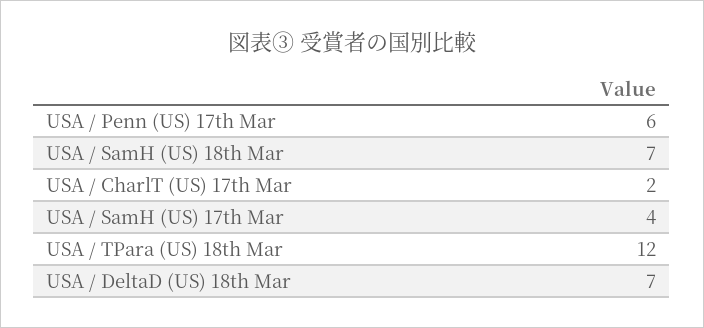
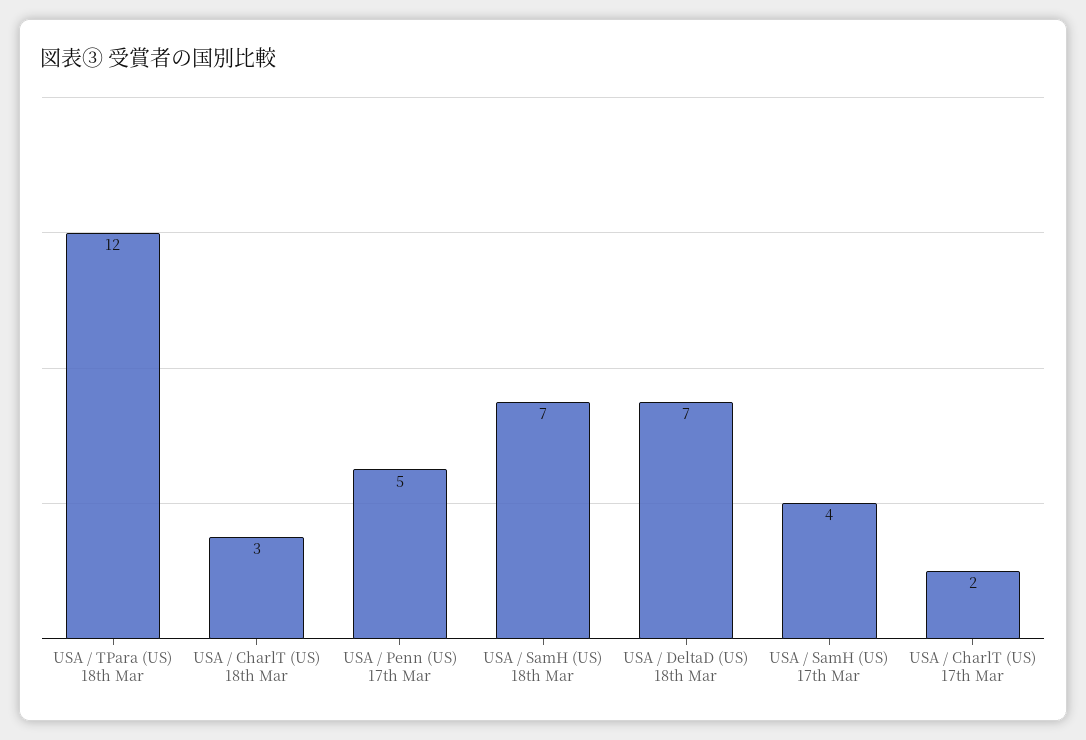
  {
-   "USA / Penn (US) 17th Mar": 6,
+   "USA / Penn (US) 17th Mar": 5,
    "USA / SamH (US) 18th Mar": 7,
    "USA / CharlT (US) 17th Mar": 2,
    "USA / SamH (US) 17th Mar": 4,
    "USA / TPara (US) 18th Mar": 12,
-   "USA / DeltaD (US) 18th Mar": 7
+   "USA / DeltaD (US) 18th Mar": 7,
+   "USA / CharlT (US) 18th Mar": 3
  }

